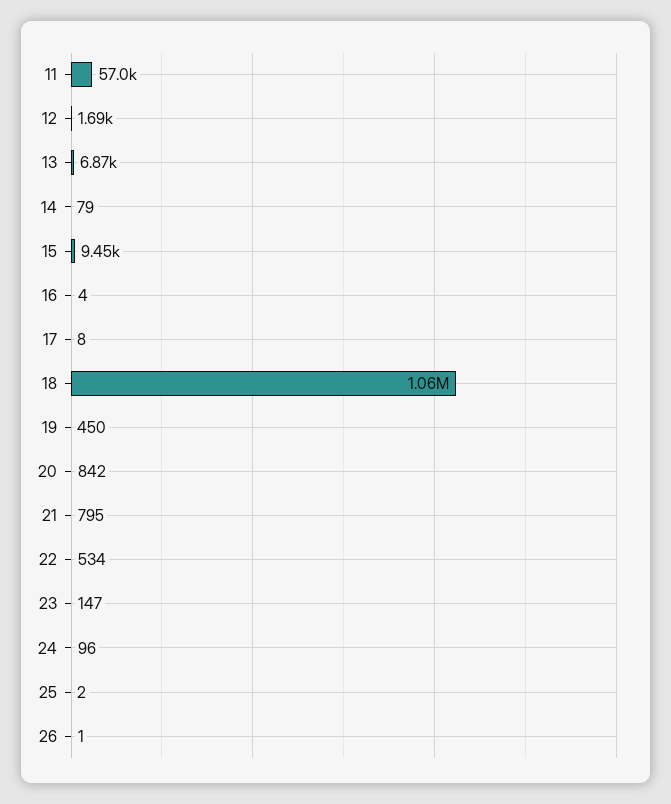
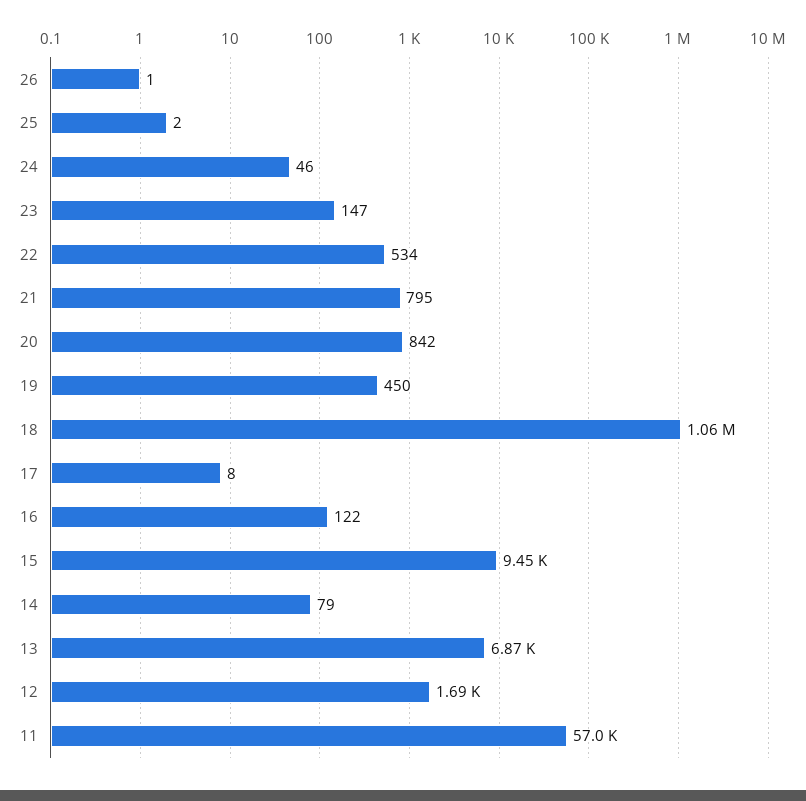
  {
    "11": 57000,
    "12": 1690,
    "13": 6870,
    "14": 79,
    "15": 9450,
-   "16": 4,
+   "16": 122,
    "17": 8,
    "18": 1060000,
    "19": 450,
    "20": 842,
    "21": 795,
    "22": 534,
    "23": 147,
-   "24": 96,
+   "24": 46,
    "25": 2,
    "26": 1
  }

